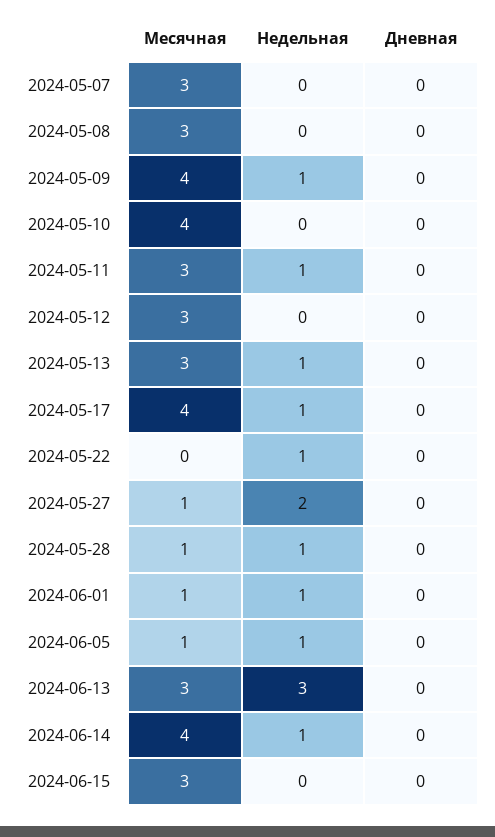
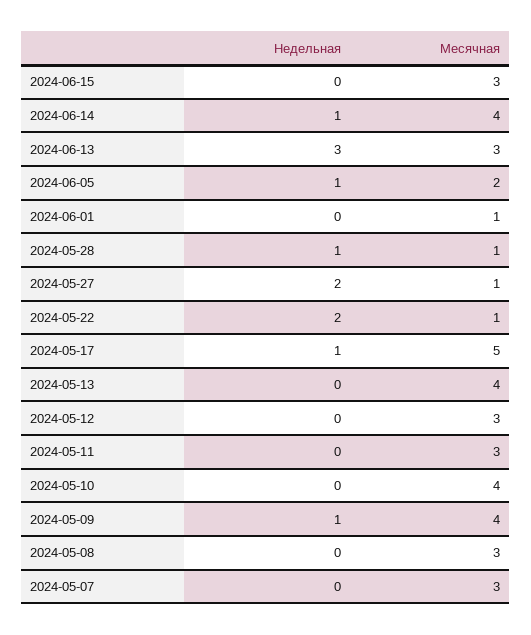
  {
    "Месячная": {
      "2024-05-07": 3,
      "2024-05-08": 3,
      "2024-05-09": 4,
      "2024-05-10": 4,
      "2024-05-11": 3,
      "2024-05-12": 3,
-     "2024-05-13": 3,
+     "2024-05-13": 4,
-     "2024-05-17": 4,
+     "2024-05-17": 5,
-     "2024-05-22": 0,
+     "2024-05-22": 1,
      "2024-05-27": 1,
      "2024-05-28": 1,
      "2024-06-01": 1,
-     "2024-06-05": 1,
+     "2024-06-05": 2,
      "2024-06-13": 3,
      "2024-06-14": 4,
      "2024-06-15": 3
    },
    "Недельная": {
      "2024-05-07": 0,
      "2024-05-08": 0,
      "2024-05-09": 1,
      "2024-05-10": 0,
-     "2024-05-11": 1,
+     "2024-05-11": 0,
      "2024-05-12": 0,
-     "2024-05-13": 1,
+     "2024-05-13": 0,
      "2024-05-17": 1,
-     "2024-05-22": 1,
+     "2024-05-22": 2,
      "2024-05-27": 2,
      "2024-05-28": 1,
-     "2024-06-01": 1,
+     "2024-06-01": 0,
      "2024-06-05": 1,
      "2024-06-13": 3,
      "2024-06-14": 1,
      "2024-06-15": 0
-   },
+   }
-   "Дневная": {
-     "2024-05-07": 0,
-     "2024-05-08": 0,
-     "2024-05-09": 0,
-     "2024-05-10": 0,
-     "2024-05-11": 0,
-     "2024-05-12": 0,
-     "2024-05-13": 0,
-     "2024-05-17": 0,
-     "2024-05-22": 0,
-     "2024-05-27": 0,
-     "2024-05-28": 0,
-     "2024-06-01": 0,
-     "2024-06-05": 0,
-     "2024-06-13": 0,
-     "2024-06-14": 0,
-     "2024-06-15": 0
-   }
  }

